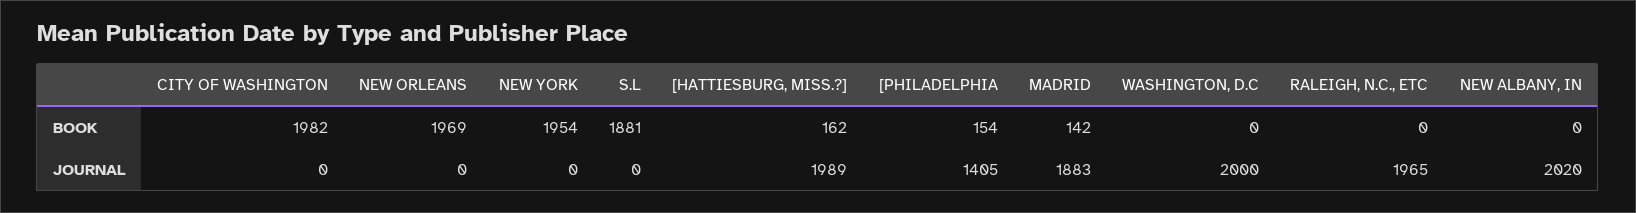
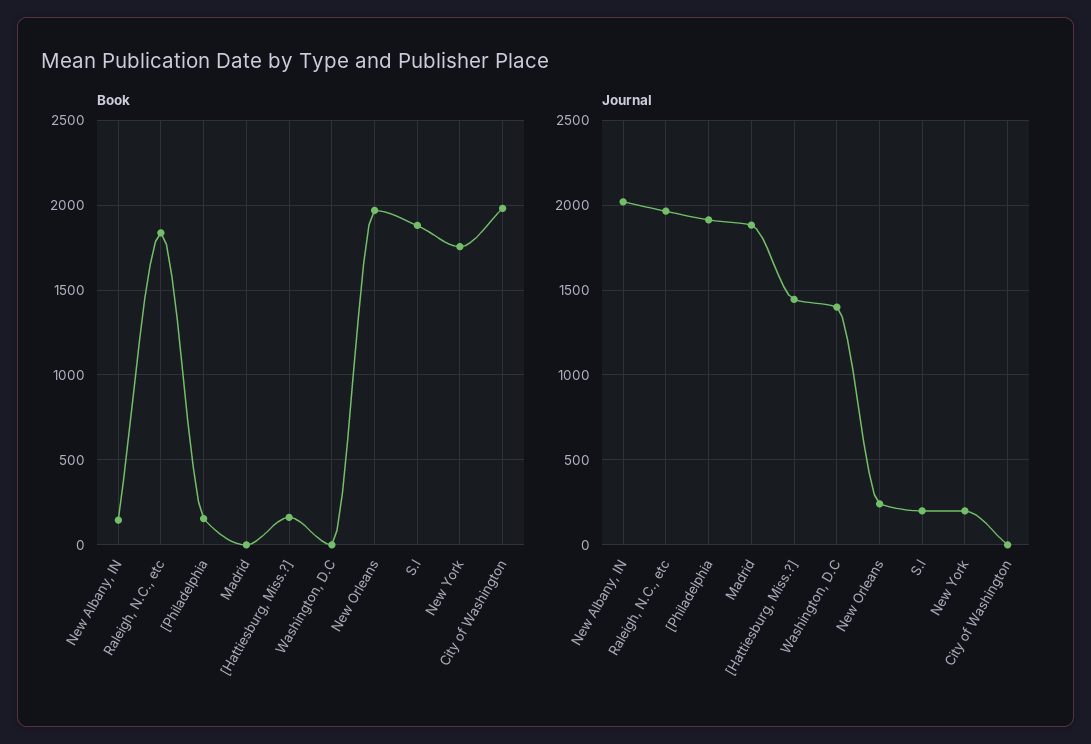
  {
    "BOOK": {
      "CITY OF WASHINGTON": 1982,
      "NEW ORLEANS": 1969,
-     "NEW YORK": 1954,
+     "NEW YORK": 1750,
      "S.L": 1881,
      "[HATTIESBURG, MISS.?]": 162,
      "[PHILADELPHIA": 154,
-     "MADRID": 142,
+     "MADRID": 0,
      "WASHINGTON, D.C": 0,
-     "RALEIGH, N.C., ETC": 0,
+     "RALEIGH, N.C., ETC": 1850,
-     "NEW ALBANY, IN": 0
+     "NEW ALBANY, IN": 150
    },
    "JOURNAL": {
      "CITY OF WASHINGTON": 0,
-     "NEW ORLEANS": 0,
+     "NEW ORLEANS": 250,
-     "NEW YORK": 0,
+     "NEW YORK": 200,
-     "S.L": 0,
+     "S.L": 200,
-     "[HATTIESBURG, MISS.?]": 1989,
+     "[HATTIESBURG, MISS.?]": 1450,
-     "[PHILADELPHIA": 1405,
+     "[PHILADELPHIA": 1900,
      "MADRID": 1883,
-     "WASHINGTON, D.C": 2000,
+     "WASHINGTON, D.C": 1400,
      "RALEIGH, N.C., ETC": 1965,
      "NEW ALBANY, IN": 2020
    }
  }

